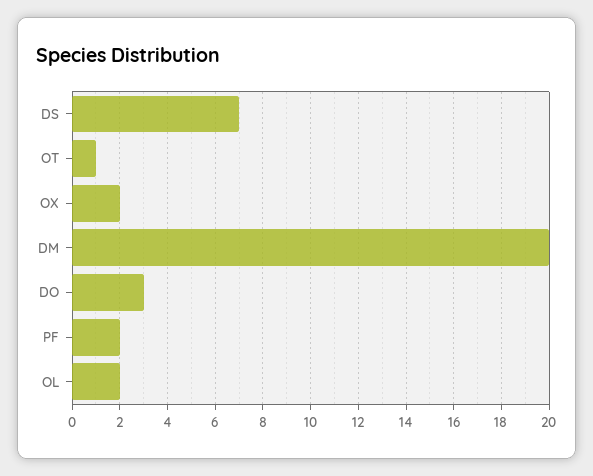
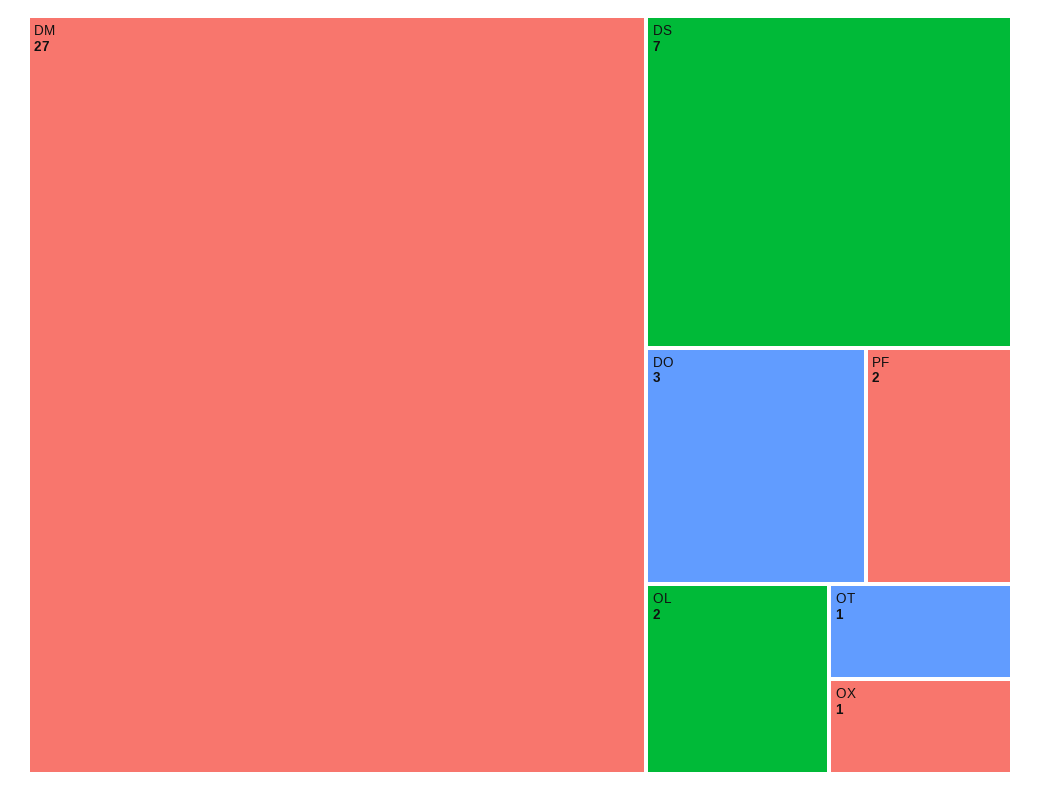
  {
    "DS": 7,
    "OT": 1,
-   "OX": 2,
+   "OX": 1,
-   "DM": 20,
+   "DM": 27,
    "DO": 3,
    "PF": 2,
    "OL": 2
  }

